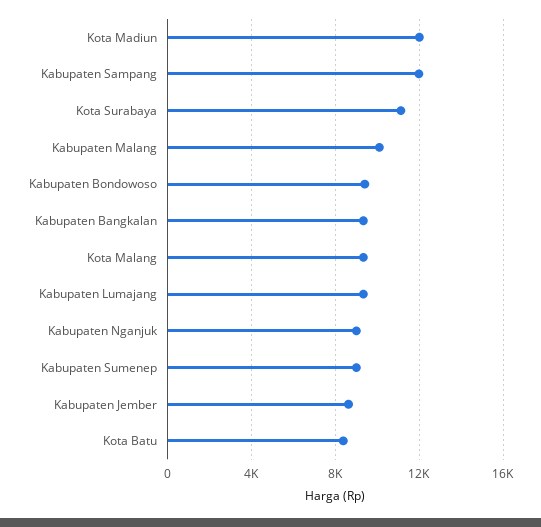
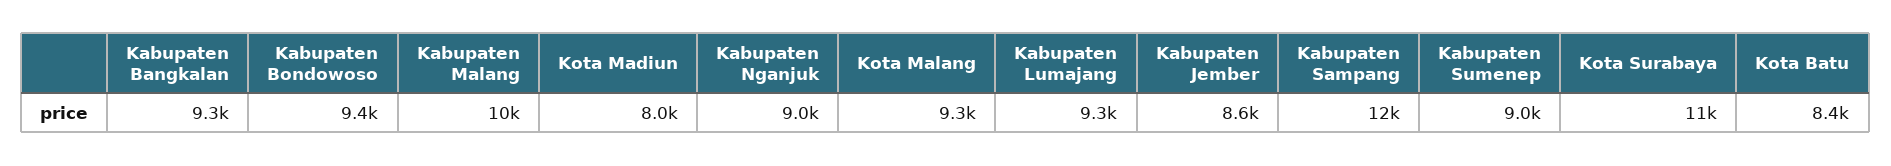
  {
-   "Kota Madiun": 12000,
+   "Kota Madiun": 8000,
    "Kabupaten Sampang": 12000,
    "Kota Surabaya": 11000,
    "Kabupaten Malang": 10000,
    "Kabupaten Bondowoso": 9400,
    "Kabupaten Bangkalan": 9300,
    "Kota Malang": 9300,
    "Kabupaten Lumajang": 9300,
    "Kabupaten Nganjuk": 9000,
    "Kabupaten Sumenep": 9000,
    "Kabupaten Jember": 8600,
    "Kota Batu": 8400
  }

